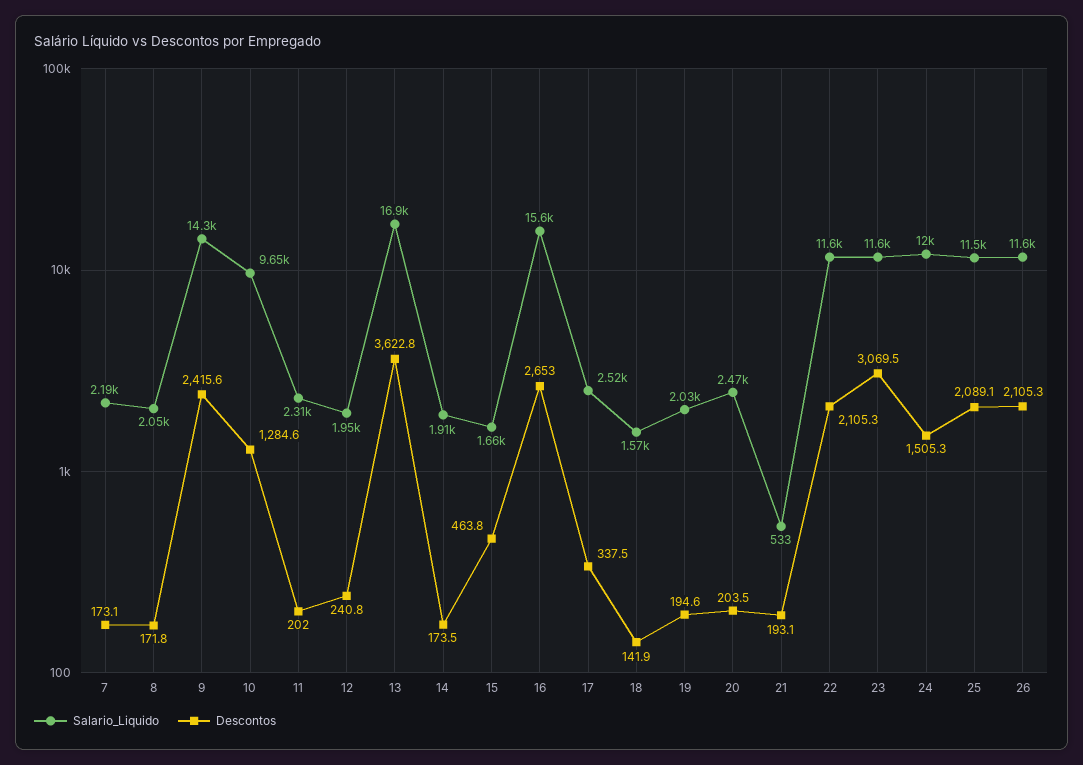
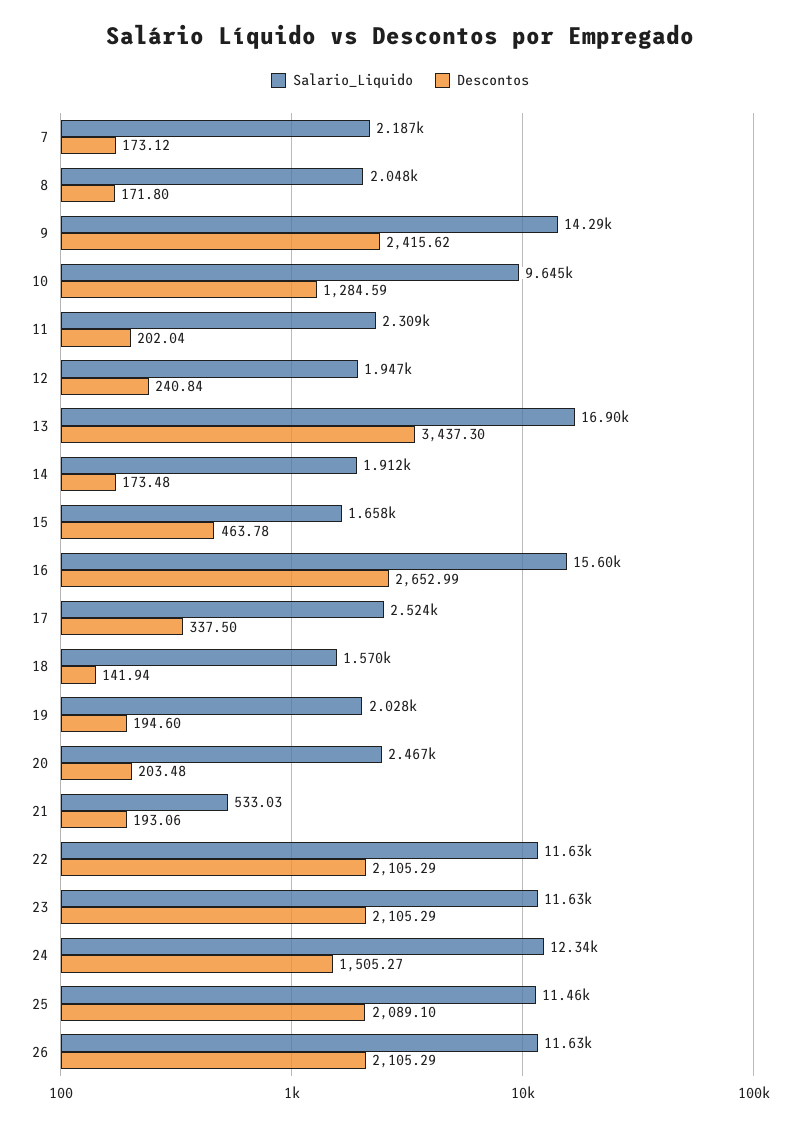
  {
    "Salario_Liquido": {
      "7": 2187,
      "8": 2048,
      "9": 14290,
      "10": 9645,
      "11": 2309,
      "12": 1947,
      "13": 16900,
      "14": 1912,
      "15": 1658,
      "16": 15600,
      "17": 2524,
      "18": 1570,
      "19": 2028,
      "20": 2467,
      "21": 533.03,
      "22": 11630,
      "23": 11630,
-     "24": 12000,
+     "24": 12340,
      "25": 11460,
      "26": 11630
    },
    "Descontos": {
      "7": 173.12,
      "8": 171.8,
      "9": 2415.62,
      "10": 1284.59,
      "11": 202.04,
      "12": 240.84,
-     "13": 3622.8,
+     "13": 3437.3,
      "14": 173.48,
      "15": 463.78,
      "16": 2652.99,
      "17": 337.5,
      "18": 141.94,
      "19": 194.6,
      "20": 203.48,
      "21": 193.06,
      "22": 2105.29,
-     "23": 3069.5,
+     "23": 2105.29,
      "24": 1505.27,
      "25": 2089.1,
      "26": 2105.29
    }
  }

